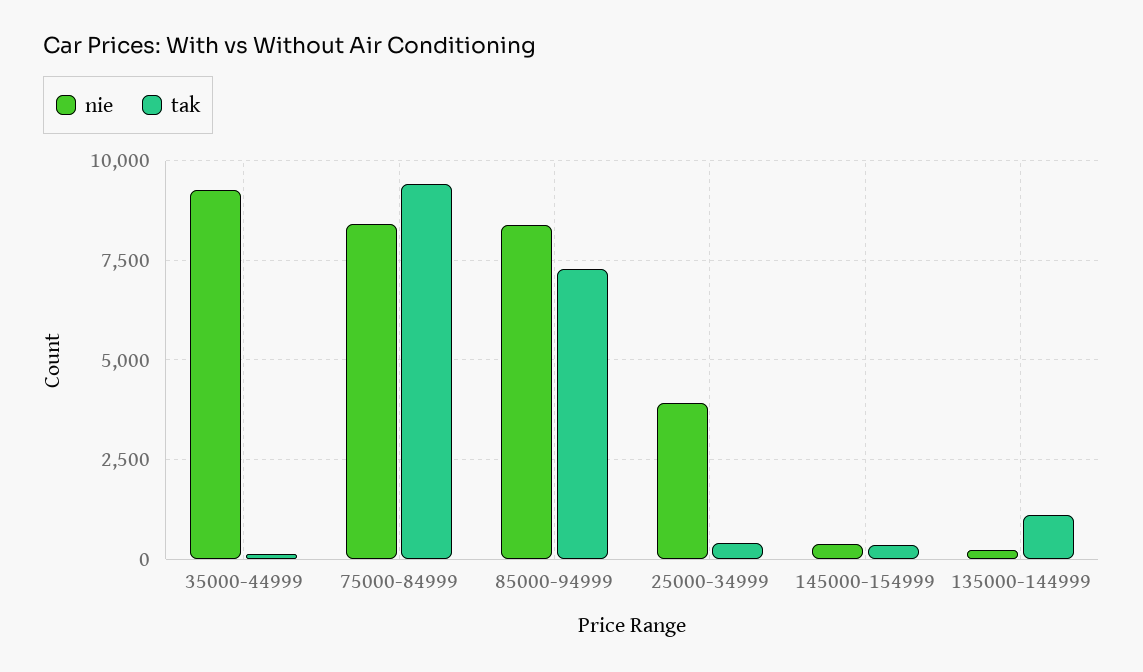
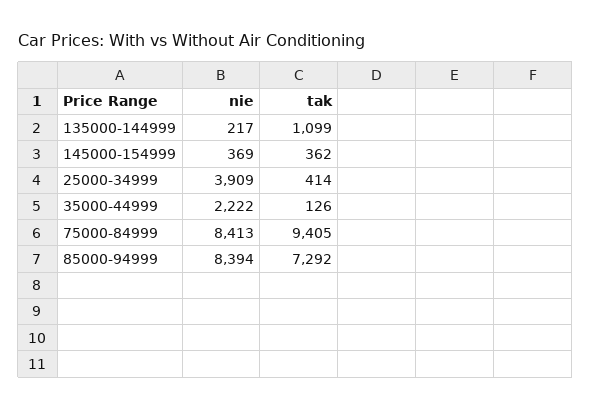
  {
    "nie": {
-     "35000-44999": 9250,
+     "35000-44999": 2222,
      "75000-84999": 8413,
      "85000-94999": 8394,
      "25000-34999": 3909,
      "145000-154999": 369,
      "135000-144999": 217
    },
    "tak": {
      "35000-44999": 126,
      "75000-84999": 9405,
      "85000-94999": 7292,
      "25000-34999": 414,
      "145000-154999": 362,
      "135000-144999": 1099
    }
  }

